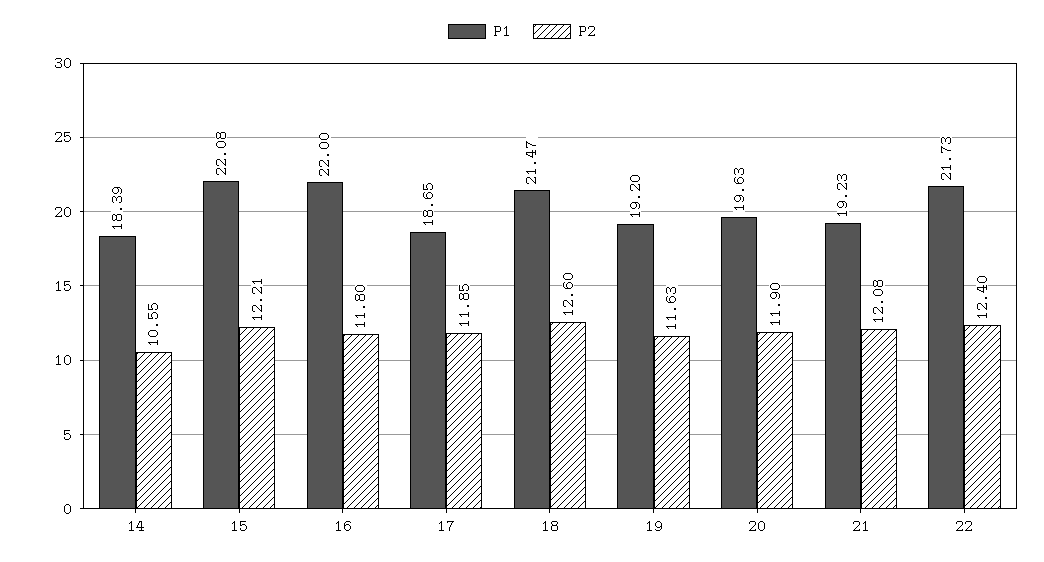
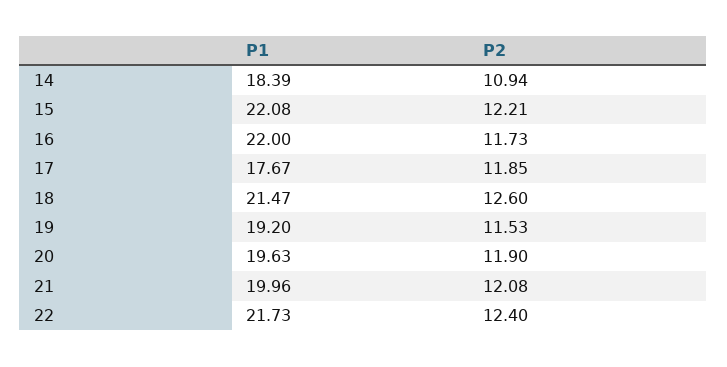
  {
    "P1": {
      "14": 18.39,
      "15": 22.08,
      "16": 22,
-     "17": 18.65,
+     "17": 17.67,
      "18": 21.47,
      "19": 19.2,
      "20": 19.63,
-     "21": 19.23,
+     "21": 19.96,
      "22": 21.73
    },
    "P2": {
-     "14": 10.55,
+     "14": 10.94,
      "15": 12.21,
-     "16": 11.8,
+     "16": 11.73,
      "17": 11.85,
      "18": 12.6,
-     "19": 11.63,
+     "19": 11.53,
      "20": 11.9,
      "21": 12.08,
      "22": 12.4
    }
  }

